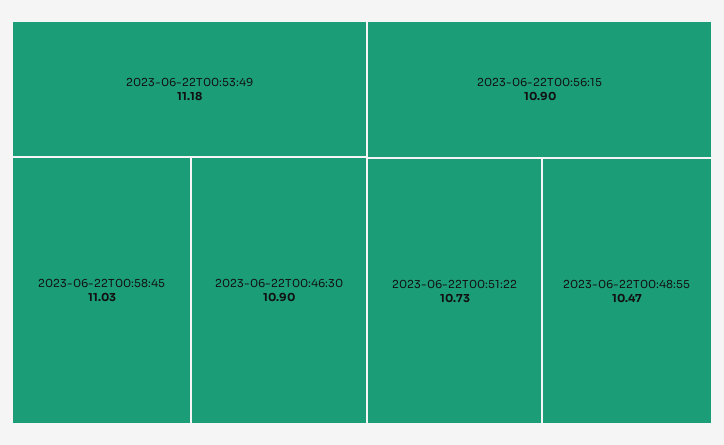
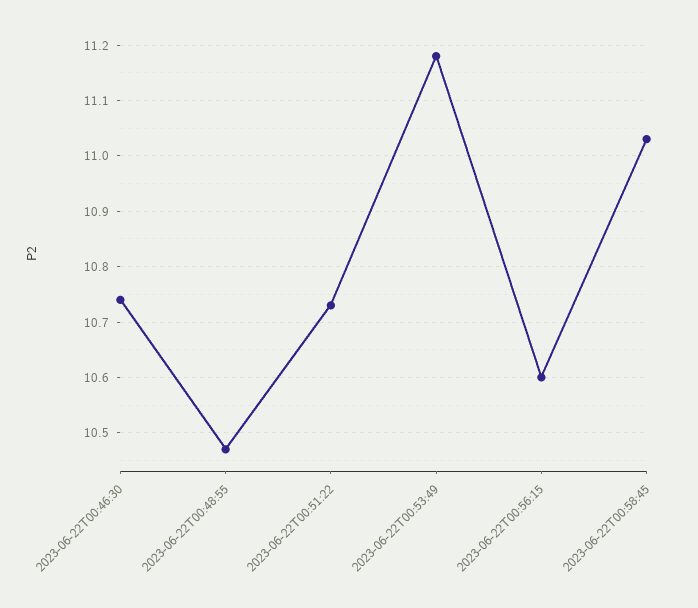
  {
    "2023-06-22T00:53:49": 11.18,
    "2023-06-22T00:58:45": 11.03,
-   "2023-06-22T00:46:30": 10.9,
+   "2023-06-22T00:46:30": 10.75,
-   "2023-06-22T00:56:15": 10.9,
+   "2023-06-22T00:56:15": 10.6,
    "2023-06-22T00:51:22": 10.73,
    "2023-06-22T00:48:55": 10.47
  }

